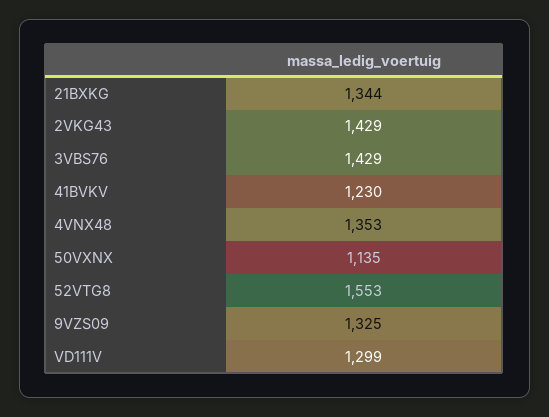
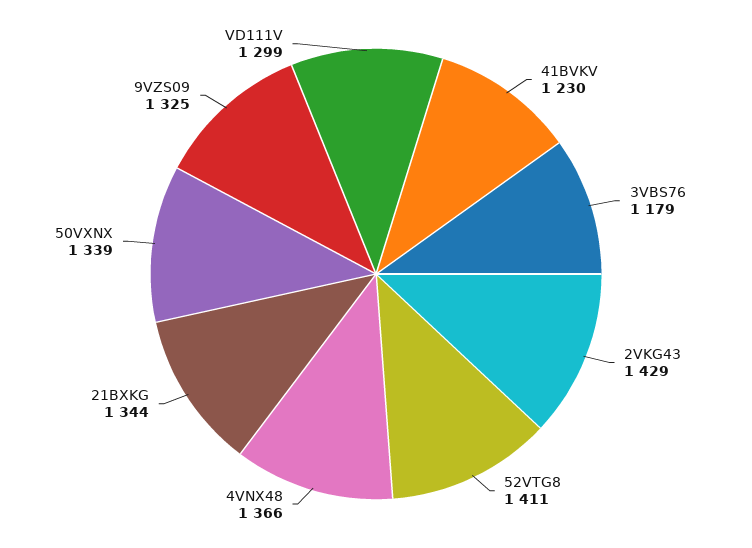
  {
    "21BXKG": 1344,
    "2VKG43": 1429,
-   "3VBS76": 1429,
+   "3VBS76": 1179,
    "41BVKV": 1230,
-   "4VNX48": 1353,
+   "4VNX48": 1366,
-   "50VXNX": 1135,
+   "50VXNX": 1339,
-   "52VTG8": 1553,
+   "52VTG8": 1411,
    "9VZS09": 1325,
    "VD111V": 1299
  }

